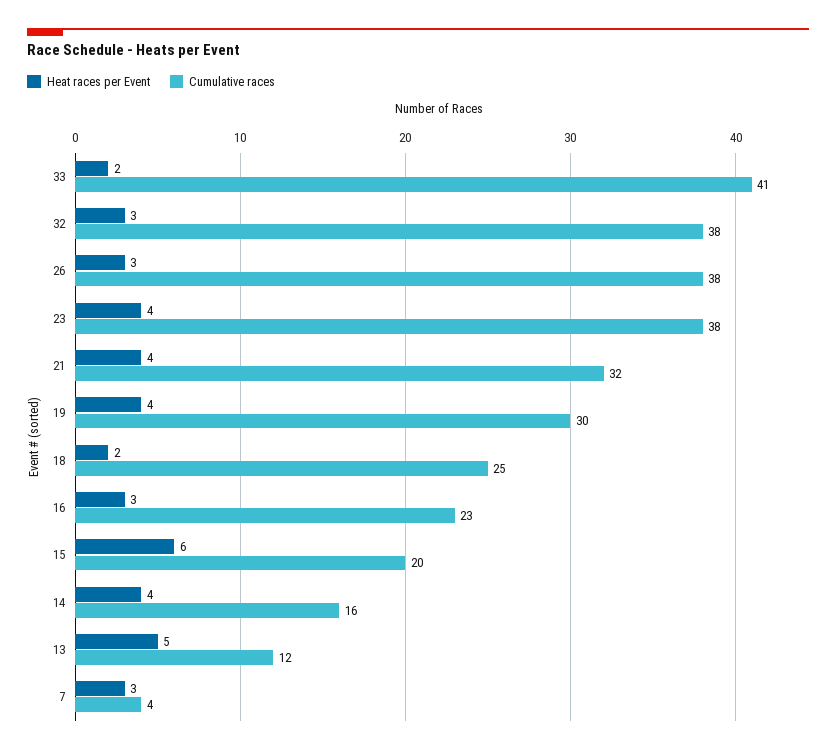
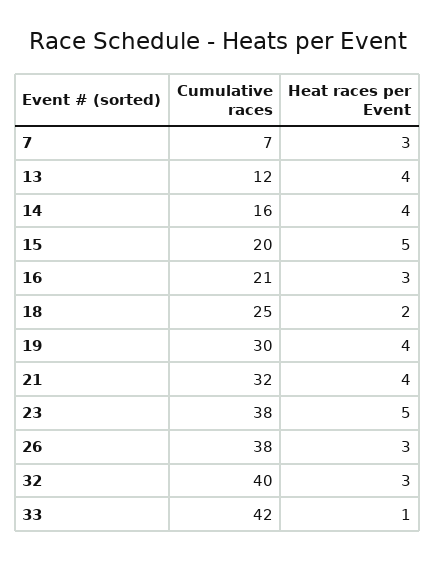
  {
    "Heat races per Event": {
-     "33": 2,
+     "33": 1,
      "32": 3,
      "26": 3,
-     "23": 4,
+     "23": 5,
      "21": 4,
      "19": 4,
      "18": 2,
      "16": 3,
-     "15": 6,
+     "15": 5,
      "14": 4,
-     "13": 5,
+     "13": 4,
      "7": 3
    },
    "Cumulative races": {
-     "33": 41,
+     "33": 42,
-     "32": 38,
+     "32": 40,
      "26": 38,
      "23": 38,
      "21": 32,
      "19": 30,
      "18": 25,
-     "16": 23,
+     "16": 21,
      "15": 20,
      "14": 16,
      "13": 12,
-     "7": 4
+     "7": 7
    }
  }

